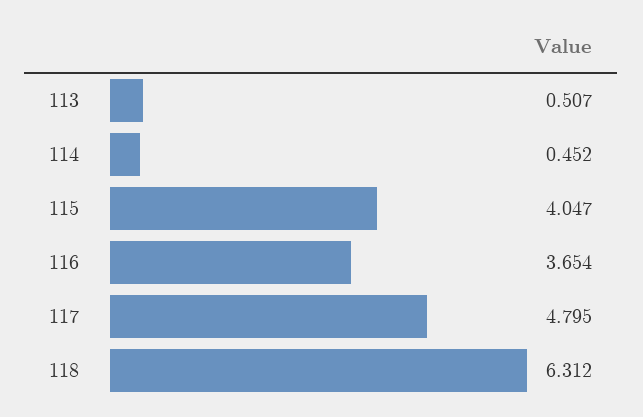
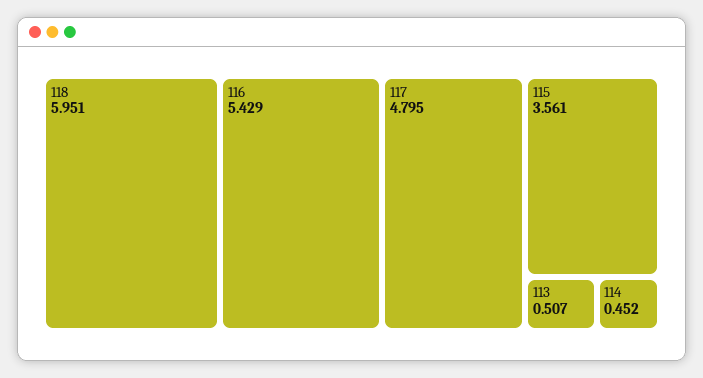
  {
    "113": 0.507,
    "114": 0.452,
-   "115": 4.047,
+   "115": 3.561,
-   "116": 3.654,
+   "116": 5.429,
    "117": 4.795,
-   "118": 6.312
+   "118": 5.951
  }

